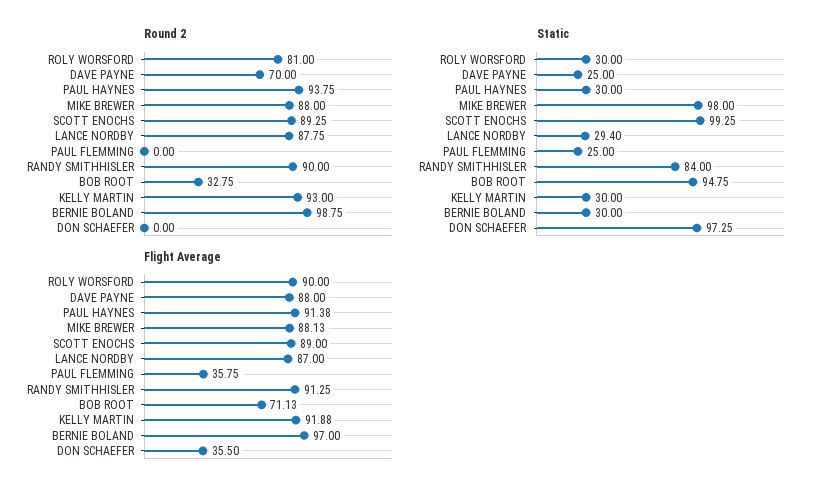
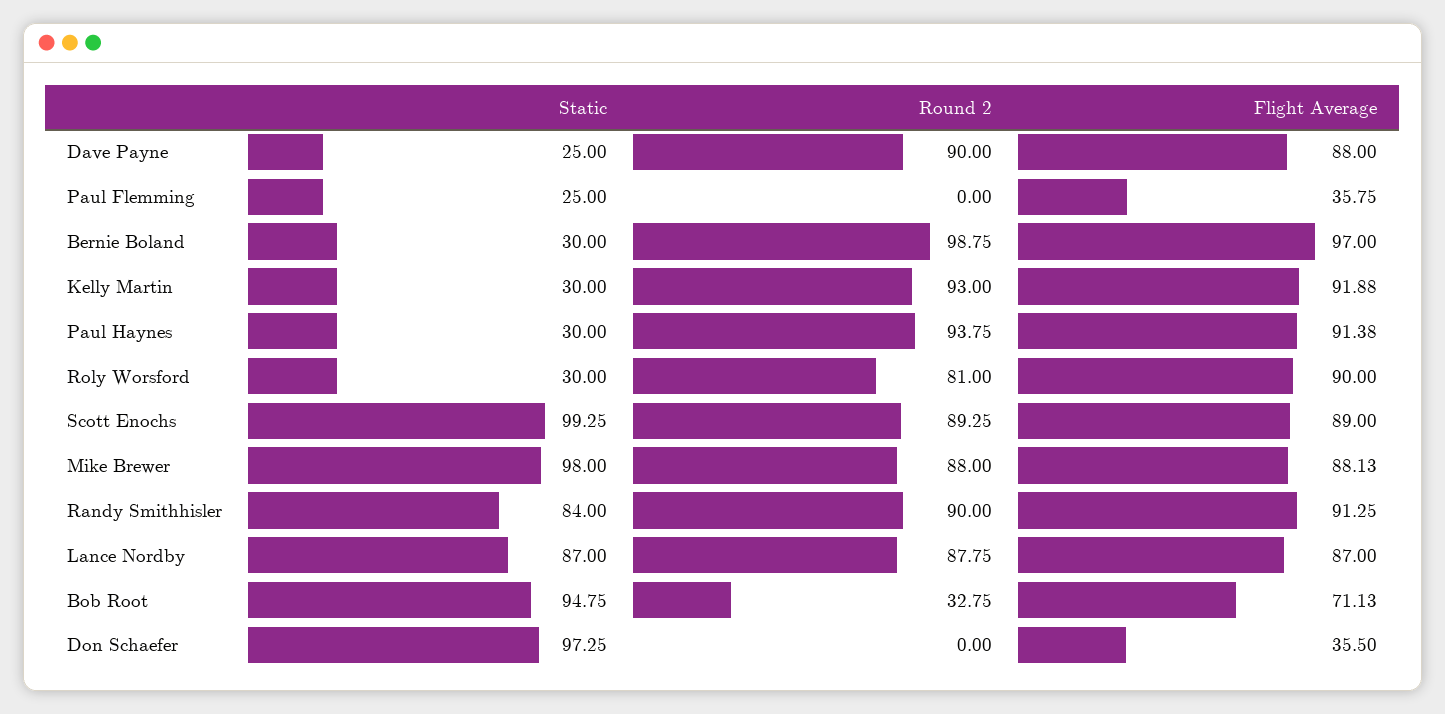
  {
    "Round 2": {
      "ROLY WORSFORD": 81,
-     "DAVE PAYNE": 70,
+     "DAVE PAYNE": 90,
      "PAUL HAYNES": 93.75,
      "MIKE BREWER": 88,
      "SCOTT ENOCHS": 89.25,
      "LANCE NORDBY": 87.75,
      "PAUL FLEMMING": 0,
      "RANDY SMITHHISLER": 90,
      "BOB ROOT": 32.75,
      "KELLY MARTIN": 93,
      "BERNIE BOLAND": 98.75,
      "DON SCHAEFER": 0
    },
    "Static": {
      "ROLY WORSFORD": 30,
      "DAVE PAYNE": 25,
      "PAUL HAYNES": 30,
      "MIKE BREWER": 98,
      "SCOTT ENOCHS": 99.25,
-     "LANCE NORDBY": 29.4,
+     "LANCE NORDBY": 87,
      "PAUL FLEMMING": 25,
      "RANDY SMITHHISLER": 84,
      "BOB ROOT": 94.75,
      "KELLY MARTIN": 30,
      "BERNIE BOLAND": 30,
      "DON SCHAEFER": 97.25
    },
    "Flight Average": {
      "ROLY WORSFORD": 90,
      "DAVE PAYNE": 88,
      "PAUL HAYNES": 91.38,
      "MIKE BREWER": 88.13,
      "SCOTT ENOCHS": 89,
      "LANCE NORDBY": 87,
      "PAUL FLEMMING": 35.75,
      "RANDY SMITHHISLER": 91.25,
      "BOB ROOT": 71.13,
      "KELLY MARTIN": 91.88,
      "BERNIE BOLAND": 97,
      "DON SCHAEFER": 35.5
    }
  }

